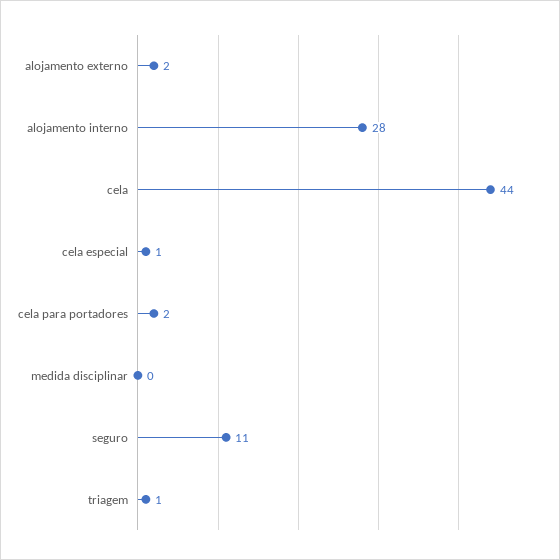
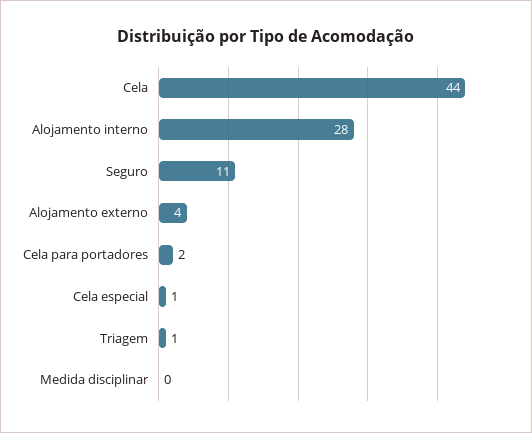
  {
-   "alojamento externo": 2,
+   "alojamento externo": 4,
    "alojamento interno": 28,
    "cela": 44,
    "cela especial": 1,
    "cela para portadores": 2,
    "medida disciplinar": 0,
    "seguro": 11,
    "triagem": 1
  }

